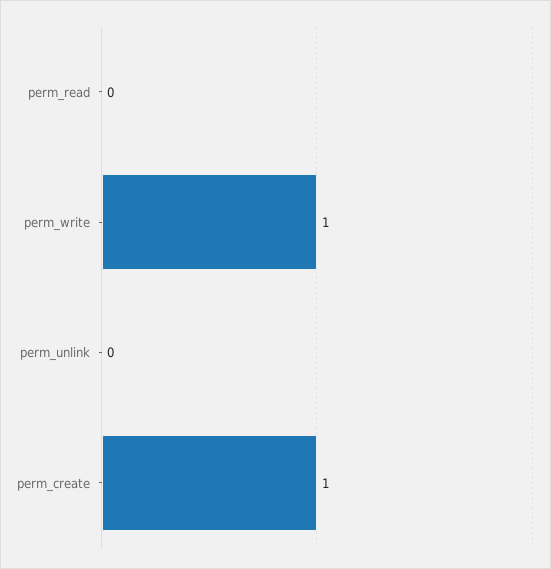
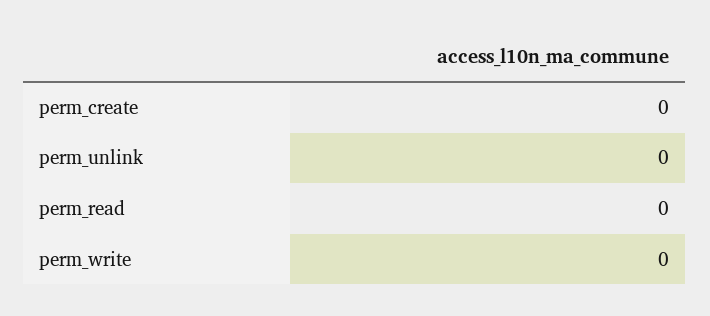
  {
    "perm_read": 0,
-   "perm_write": 1,
+   "perm_write": 0,
    "perm_unlink": 0,
-   "perm_create": 1
+   "perm_create": 0
  }

